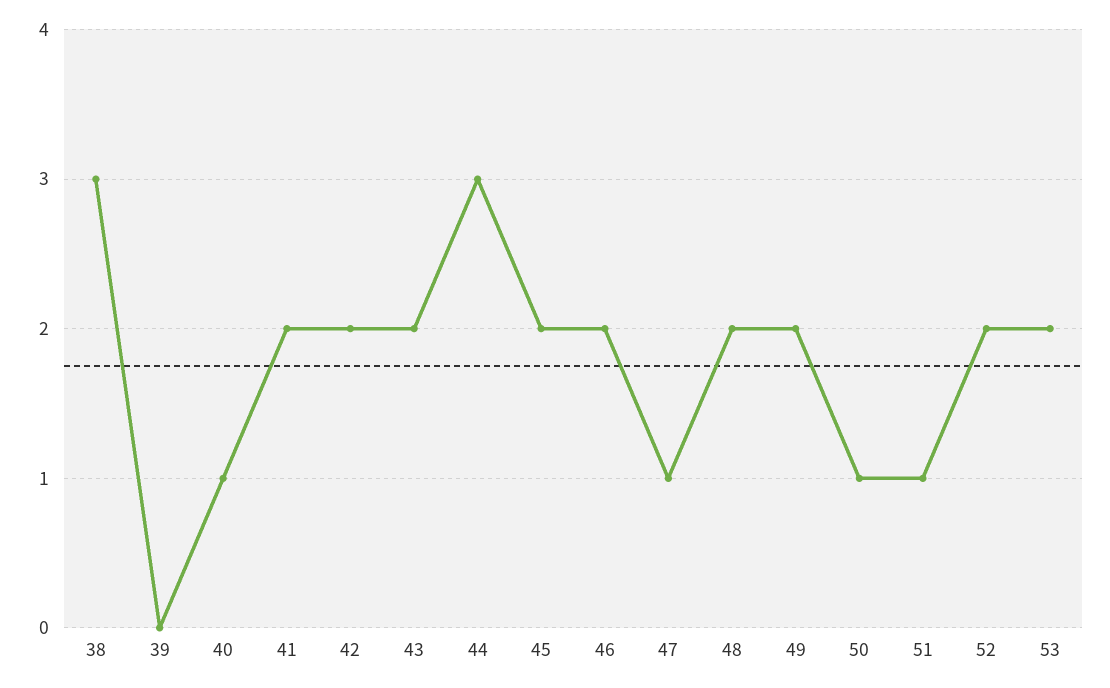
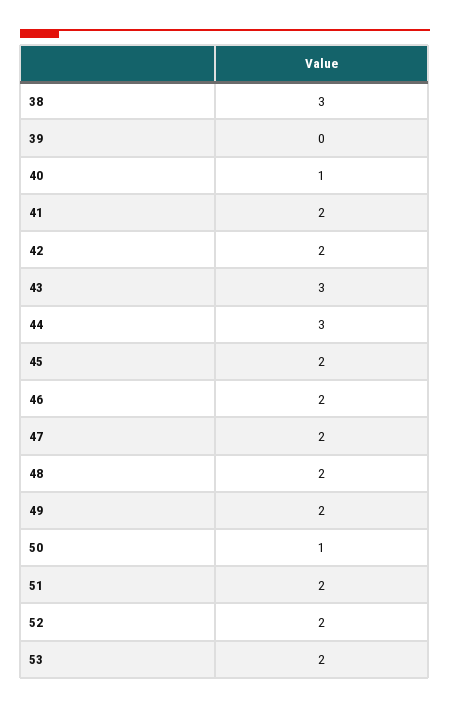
  {
    "38": 3,
    "39": 0,
    "40": 1,
    "41": 2,
    "42": 2,
-   "43": 2,
+   "43": 3,
    "44": 3,
    "45": 2,
    "46": 2,
-   "47": 1,
+   "47": 2,
    "48": 2,
    "49": 2,
    "50": 1,
-   "51": 1,
+   "51": 2,
    "52": 2,
    "53": 2
  }

